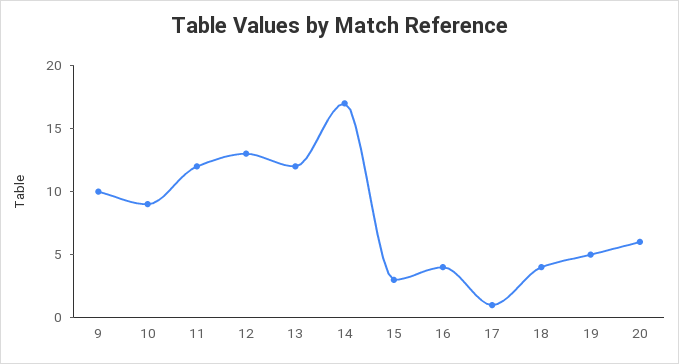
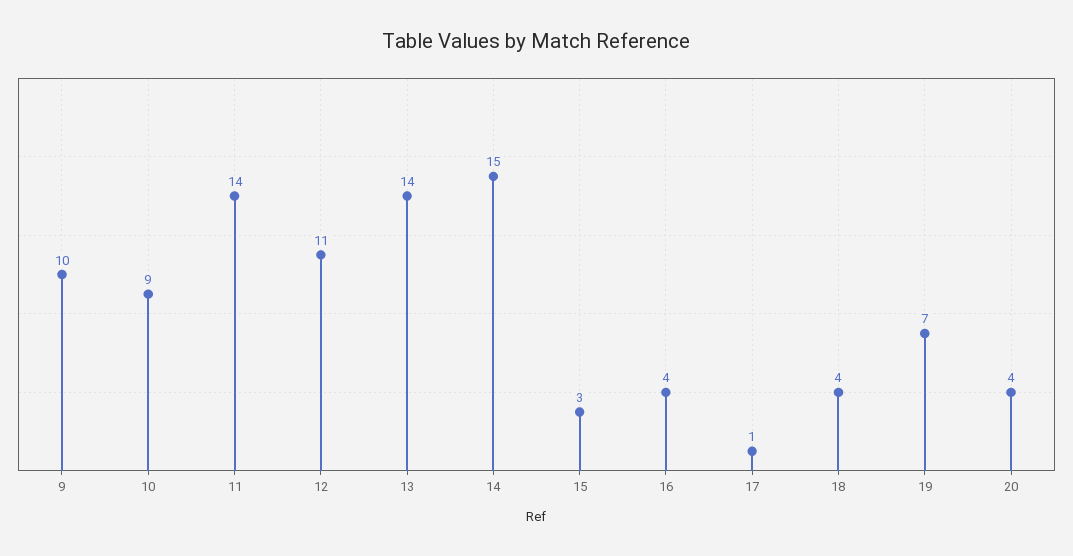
  {
    "9": 10,
    "10": 9,
-   "11": 12,
+   "11": 14,
-   "12": 13,
+   "12": 11,
-   "13": 12,
+   "13": 14,
-   "14": 17,
+   "14": 15,
    "15": 3,
    "16": 4,
    "17": 1,
    "18": 4,
-   "19": 5,
+   "19": 7,
-   "20": 6
+   "20": 4
  }

